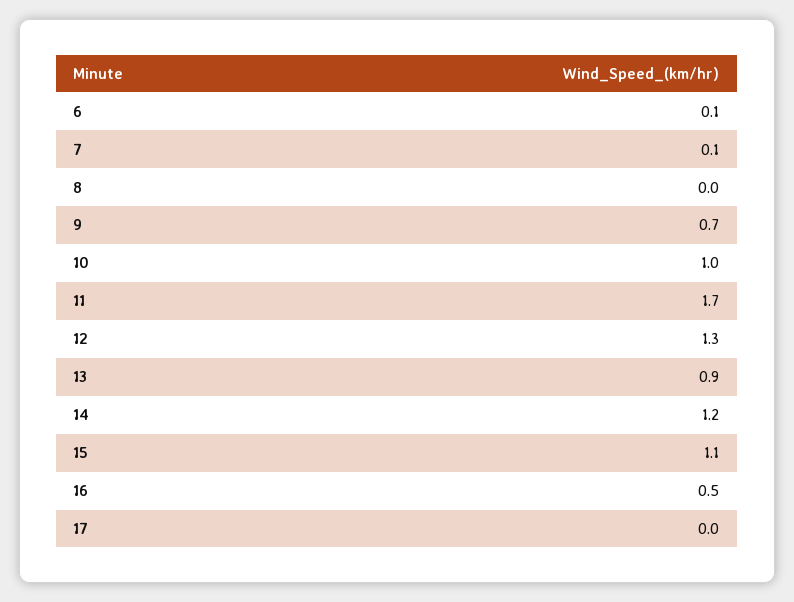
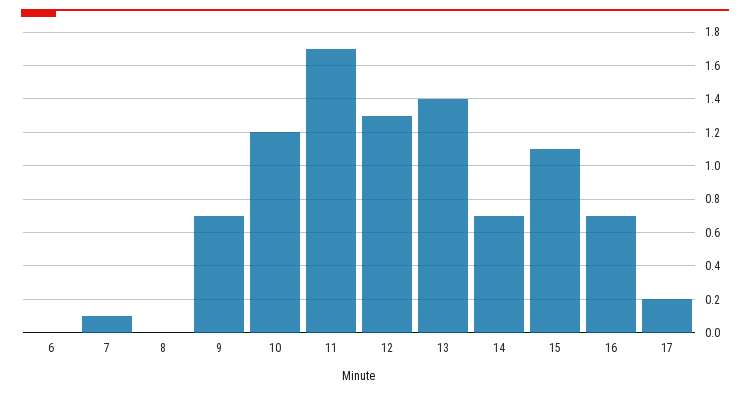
  {
-   "6": 0.1,
+   "6": 0,
    "7": 0.1,
    "8": 0,
    "9": 0.7,
-   "10": 1,
+   "10": 1.2,
    "11": 1.7,
    "12": 1.3,
-   "13": 0.9,
+   "13": 1.4,
-   "14": 1.2,
+   "14": 0.7,
    "15": 1.1,
-   "16": 0.5,
+   "16": 0.7,
-   "17": 0
+   "17": 0.2
  }

